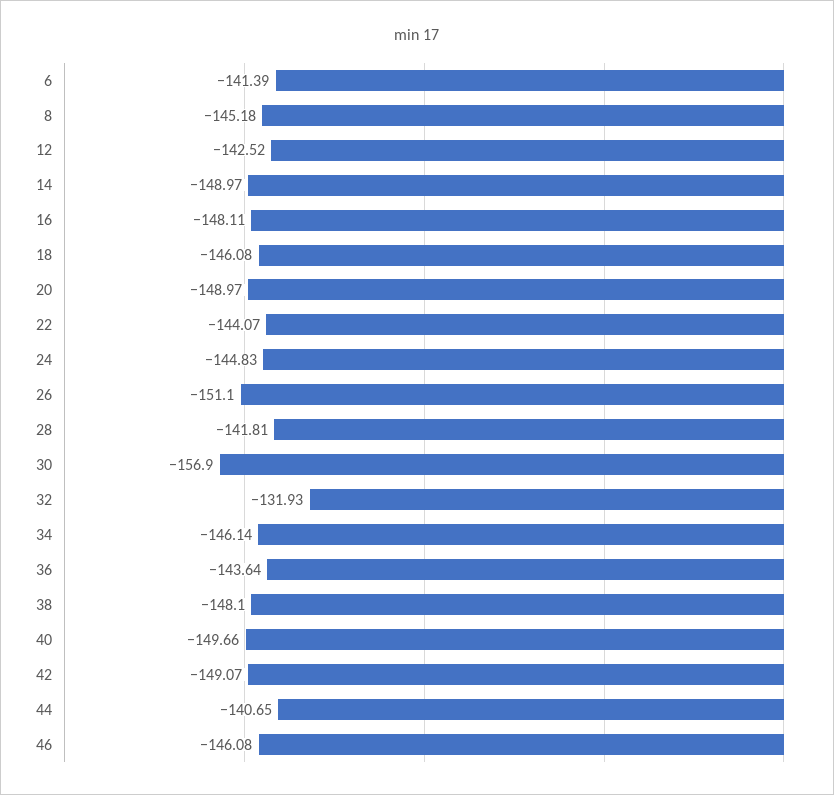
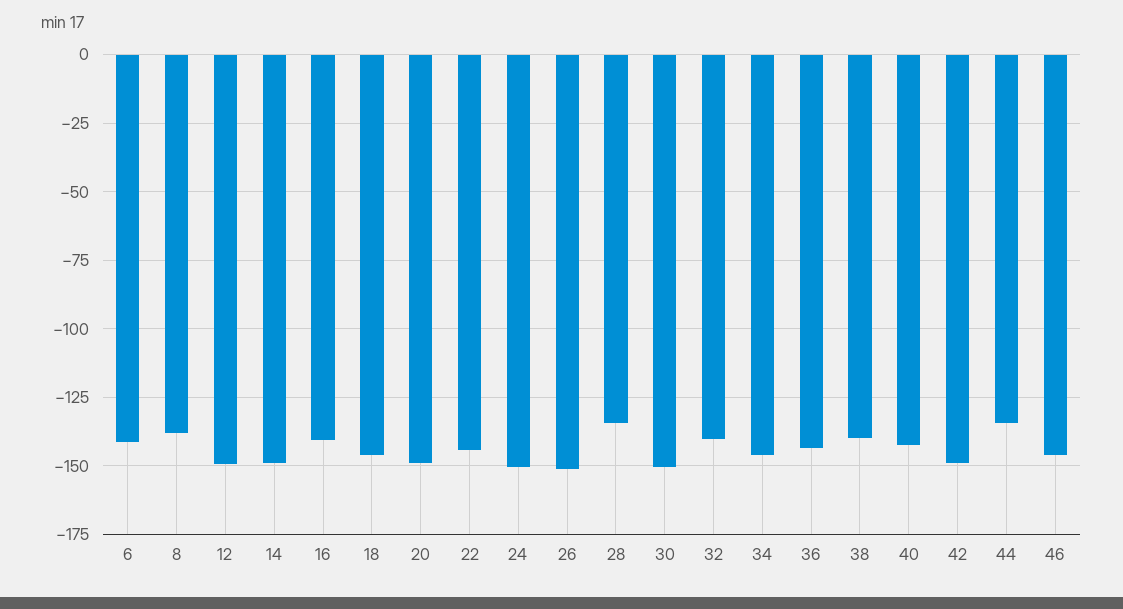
  {
    "6": -141.39,
-   "8": -145.18,
+   "8": -137.5,
-   "12": -142.52,
+   "12": -150,
    "14": -148.97,
-   "16": -148.11,
+   "16": -140,
    "18": -146.08,
    "20": -148.97,
    "22": -144.07,
-   "24": -144.83,
+   "24": -150,
    "26": -151.1,
-   "28": -141.81,
+   "28": -135,
-   "30": -156.9,
+   "30": -150,
-   "32": -131.93,
+   "32": -140,
    "34": -146.14,
    "36": -143.64,
-   "38": -148.1,
+   "38": -140,
-   "40": -149.66,
+   "40": -142.5,
    "42": -149.07,
-   "44": -140.65,
+   "44": -135,
    "46": -146.08
  }

